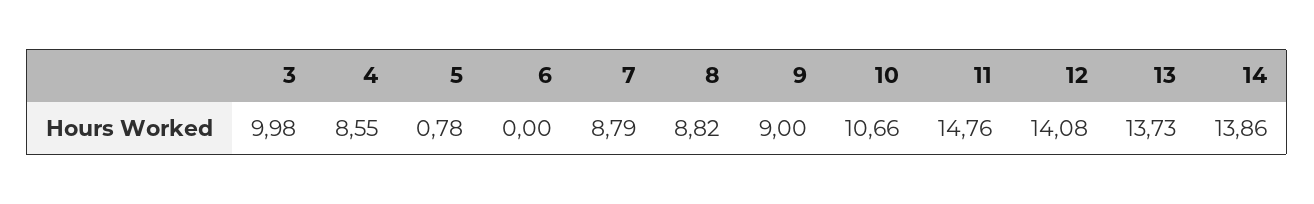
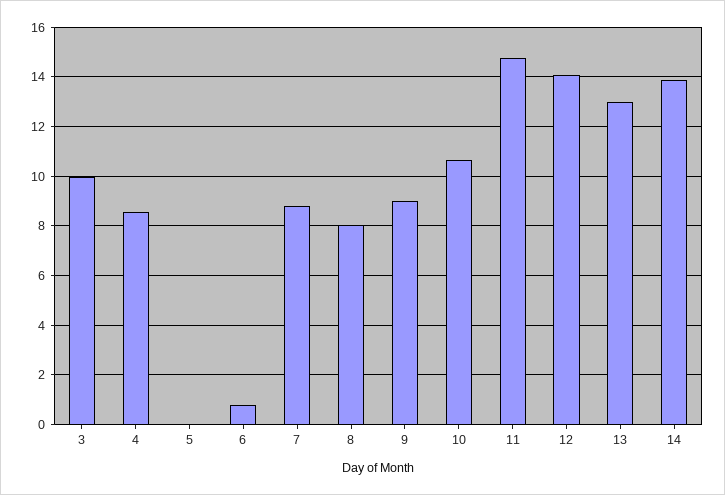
  {
    "3": 9.98,
    "4": 8.55,
-   "5": 0.78,
+   "5": 0,
-   "6": 0,
+   "6": 0.75,
    "7": 8.79,
-   "8": 8.82,
+   "8": 8,
    "9": 9,
    "10": 10.66,
    "11": 14.76,
    "12": 14.08,
-   "13": 13.73,
+   "13": 13,
    "14": 13.86
  }

